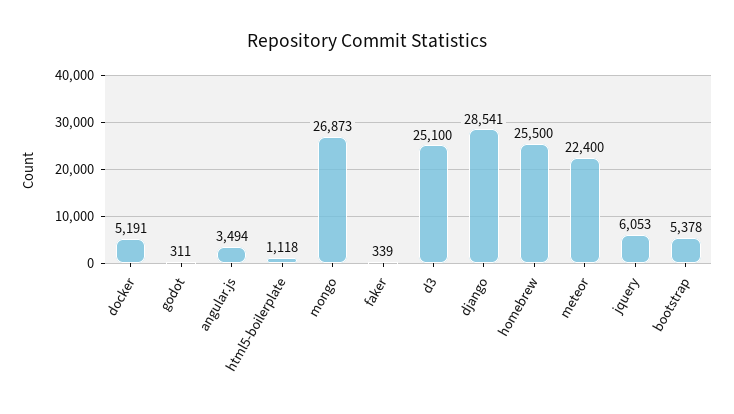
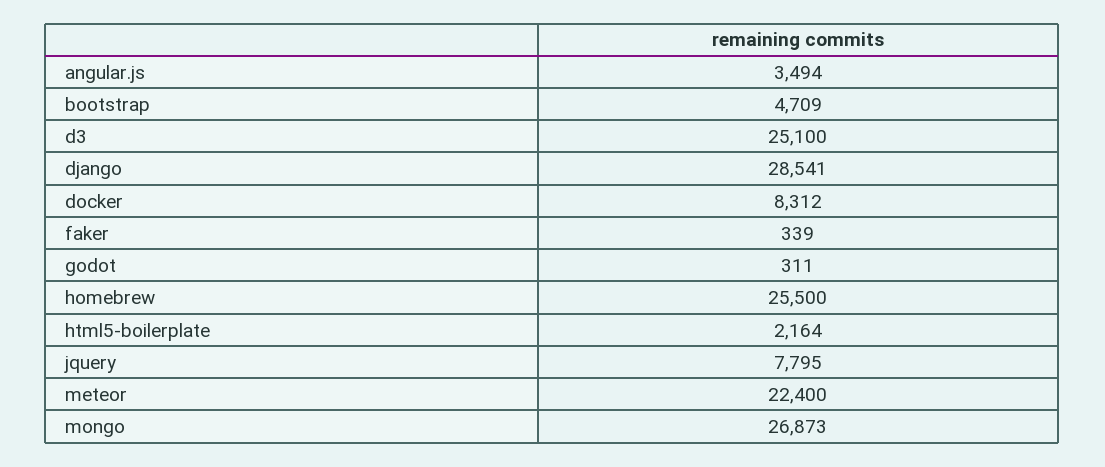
  {
-   "docker": 5191,
+   "docker": 8312,
    "godot": 311,
    "angular.js": 3494,
-   "html5-boilerplate": 1118,
+   "html5-boilerplate": 2164,
    "mongo": 26873,
    "faker": 339,
    "d3": 25100,
    "django": 28541,
    "homebrew": 25500,
    "meteor": 22400,
-   "jquery": 6053,
+   "jquery": 7795,
-   "bootstrap": 5378
+   "bootstrap": 4709
  }

